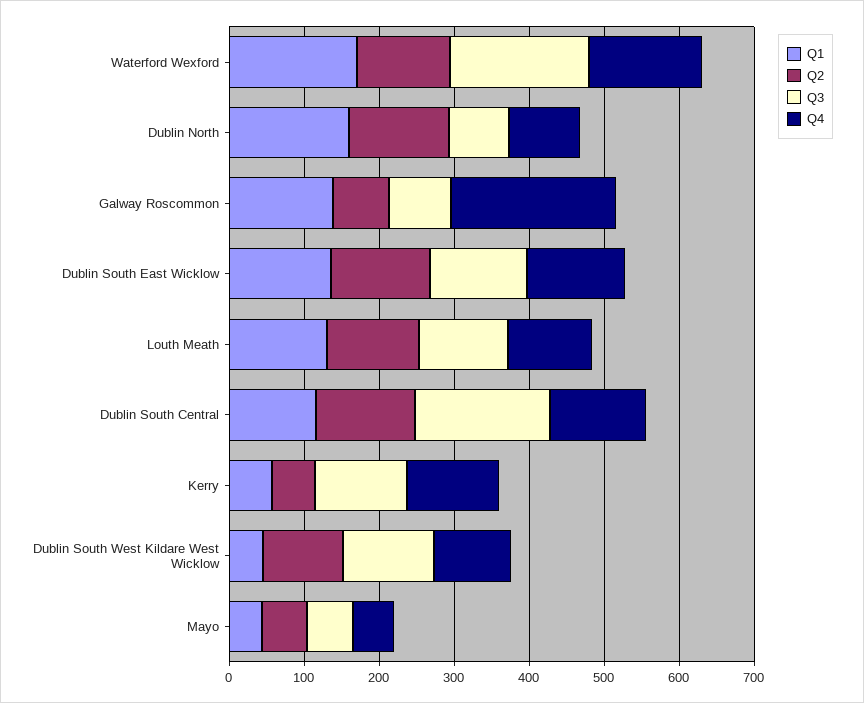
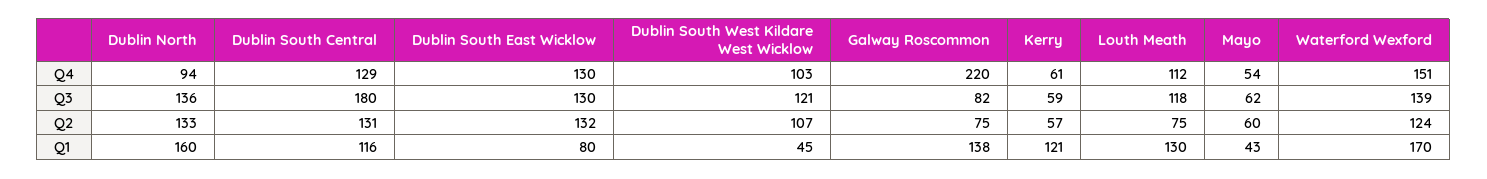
  {
    "Q1": {
      "Waterford Wexford": 170,
      "Dublin North": 160,
      "Galway Roscommon": 138,
-     "Dublin South East Wicklow": 140,
+     "Dublin South East Wicklow": 80,
      "Louth Meath": 130,
      "Dublin South Central": 116,
-     "Kerry": 60,
+     "Kerry": 121,
      "Dublin South West Kildare West Wicklow": 45,
      "Mayo": 43
    },
    "Q2": {
      "Waterford Wexford": 124,
      "Dublin North": 133,
      "Galway Roscommon": 75,
      "Dublin South East Wicklow": 132,
-     "Louth Meath": 120,
+     "Louth Meath": 75,
      "Dublin South Central": 131,
      "Kerry": 57,
      "Dublin South West Kildare West Wicklow": 107,
      "Mayo": 60
    },
    "Q3": {
-     "Waterford Wexford": 180,
+     "Waterford Wexford": 139,
-     "Dublin North": 80,
+     "Dublin North": 136,
      "Galway Roscommon": 82,
      "Dublin South East Wicklow": 130,
      "Louth Meath": 118,
      "Dublin South Central": 180,
-     "Kerry": 120,
+     "Kerry": 59,
      "Dublin South West Kildare West Wicklow": 121,
      "Mayo": 62
    },
    "Q4": {
      "Waterford Wexford": 151,
      "Dublin North": 94,
      "Galway Roscommon": 220,
      "Dublin South East Wicklow": 130,
      "Louth Meath": 112,
      "Dublin South Central": 129,
-     "Kerry": 120,
+     "Kerry": 61,
      "Dublin South West Kildare West Wicklow": 103,
      "Mayo": 54
    }
  }

